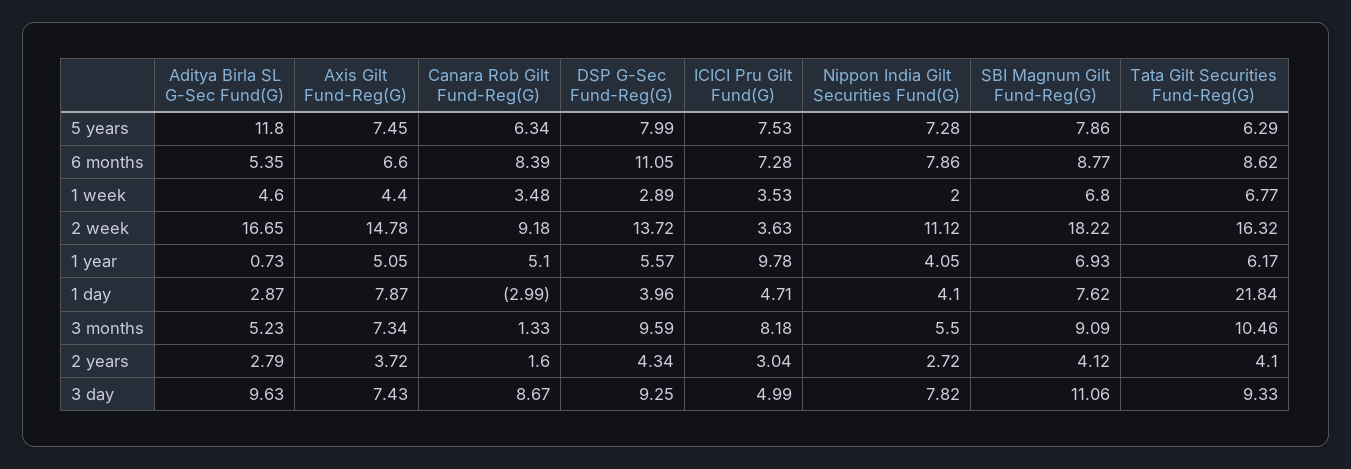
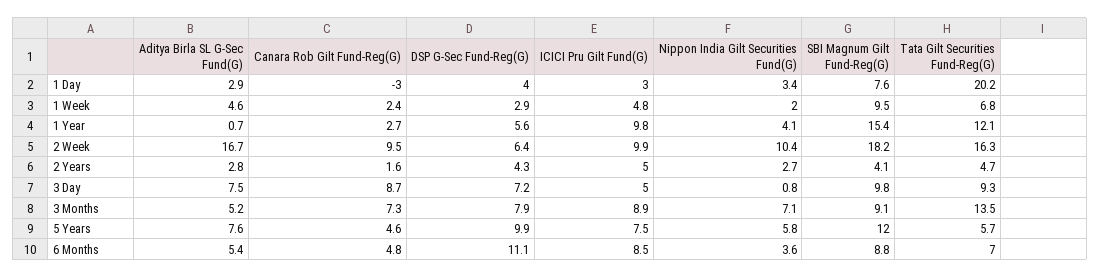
  {
    "Aditya Birla SL G-Sec Fund(G)": {
-     "5 years": 11.8,
+     "5 years": 7.6,
      "6 months": 5.35,
      "1 week": 4.6,
      "2 week": 16.65,
      "1 year": 0.73,
      "1 day": 2.87,
      "3 months": 5.23,
      "2 years": 2.79,
-     "3 day": 9.63
+     "3 day": 7.5
    },
-   "Axis Gilt Fund-Reg(G)": {
-     "5 years": 7.45,
-     "6 months": 6.6,
-     "1 week": 4.4,
-     "2 week": 14.78,
-     "1 year": 5.05,
-     "1 day": 7.87,
-     "3 months": 7.34,
-     "2 years": 3.72,
-     "3 day": 7.43
-   },
    "Canara Rob Gilt Fund-Reg(G)": {
-     "5 years": 6.34,
+     "5 years": 4.6,
-     "6 months": 8.39,
+     "6 months": 4.8,
-     "1 week": 3.48,
+     "1 week": 2.4,
-     "2 week": 9.18,
+     "2 week": 9.5,
-     "1 year": 5.1,
+     "1 year": 2.7,
      "1 day": -2.99,
-     "3 months": 1.33,
+     "3 months": 7.3,
      "2 years": 1.6,
      "3 day": 8.67
    },
    "DSP G-Sec Fund-Reg(G)": {
-     "5 years": 7.99,
+     "5 years": 9.9,
      "6 months": 11.05,
      "1 week": 2.89,
-     "2 week": 13.72,
+     "2 week": 6.4,
      "1 year": 5.57,
      "1 day": 3.96,
-     "3 months": 9.59,
+     "3 months": 7.9,
      "2 years": 4.34,
-     "3 day": 9.25
+     "3 day": 7.2
    },
    "ICICI Pru Gilt Fund(G)": {
      "5 years": 7.53,
-     "6 months": 7.28,
+     "6 months": 8.5,
-     "1 week": 3.53,
+     "1 week": 4.8,
-     "2 week": 3.63,
+     "2 week": 9.9,
      "1 year": 9.78,
-     "1 day": 4.71,
+     "1 day": 3,
-     "3 months": 8.18,
+     "3 months": 8.9,
-     "2 years": 3.04,
+     "2 years": 5,
      "3 day": 4.99
    },
    "Nippon India Gilt Securities Fund(G)": {
-     "5 years": 7.28,
+     "5 years": 5.8,
-     "6 months": 7.86,
+     "6 months": 3.6,
      "1 week": 2,
-     "2 week": 11.12,
+     "2 week": 10.4,
      "1 year": 4.05,
-     "1 day": 4.1,
+     "1 day": 3.4,
-     "3 months": 5.5,
+     "3 months": 7.1,
      "2 years": 2.72,
-     "3 day": 7.82
+     "3 day": 0.8
    },
    "SBI Magnum Gilt Fund-Reg(G)": {
-     "5 years": 7.86,
+     "5 years": 12,
      "6 months": 8.77,
-     "1 week": 6.8,
+     "1 week": 9.5,
      "2 week": 18.22,
-     "1 year": 6.93,
+     "1 year": 15.4,
      "1 day": 7.62,
      "3 months": 9.09,
      "2 years": 4.12,
-     "3 day": 11.06
+     "3 day": 9.8
    },
    "Tata Gilt Securities Fund-Reg(G)": {
-     "5 years": 6.29,
+     "5 years": 5.7,
-     "6 months": 8.62,
+     "6 months": 7,
      "1 week": 6.77,
      "2 week": 16.32,
-     "1 year": 6.17,
+     "1 year": 12.1,
-     "1 day": 21.84,
+     "1 day": 20.2,
-     "3 months": 10.46,
+     "3 months": 13.5,
-     "2 years": 4.1,
+     "2 years": 4.7,
      "3 day": 9.33
    }
  }

